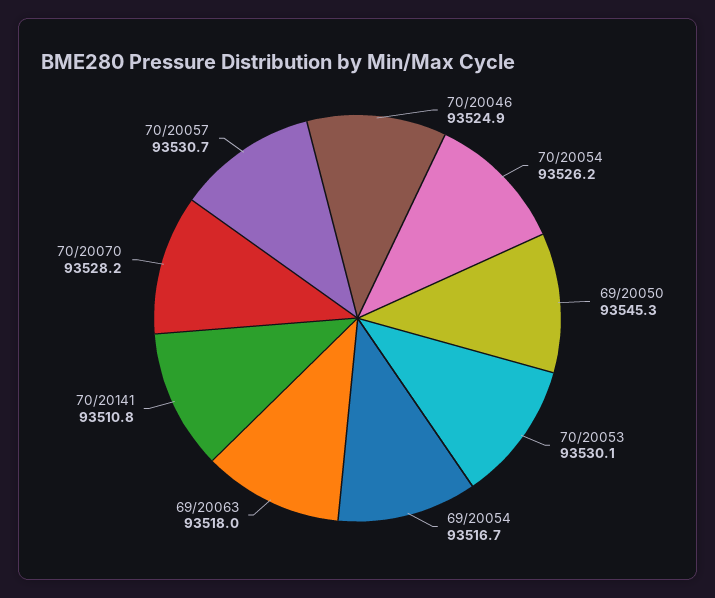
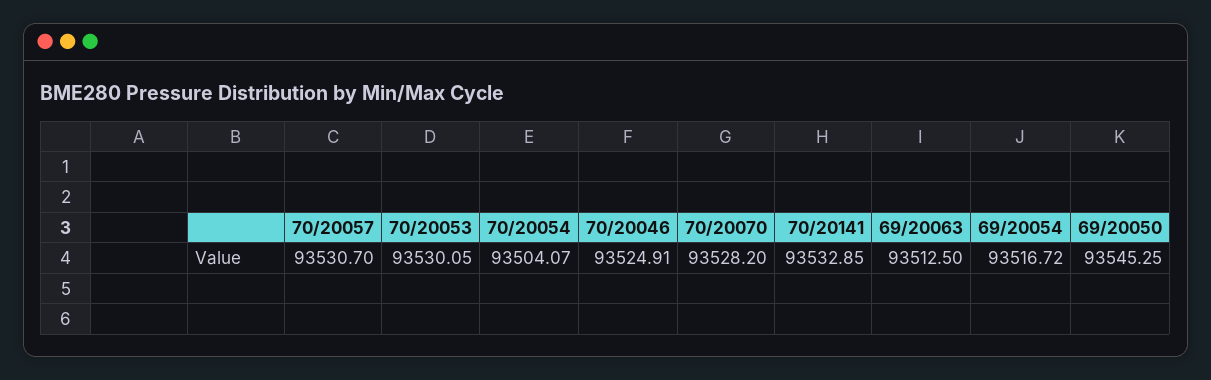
  {
    "70/20046": 93524.91,
-   "70/20054": 93526.2,
+   "70/20054": 93504.07,
    "69/20050": 93545.25,
    "70/20053": 93530.05,
    "69/20054": 93516.72,
-   "69/20063": 93518,
+   "69/20063": 93512.5,
-   "70/20141": 93510.8,
+   "70/20141": 93532.85,
    "70/20070": 93528.2,
    "70/20057": 93530.7
  }

